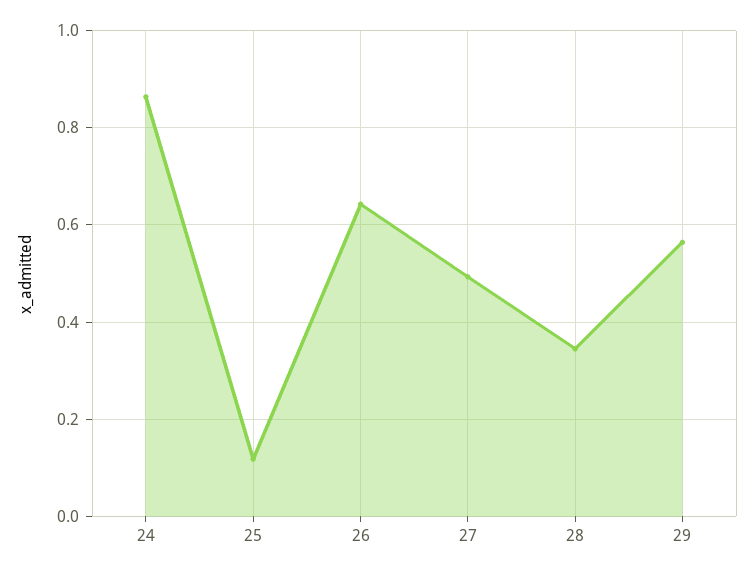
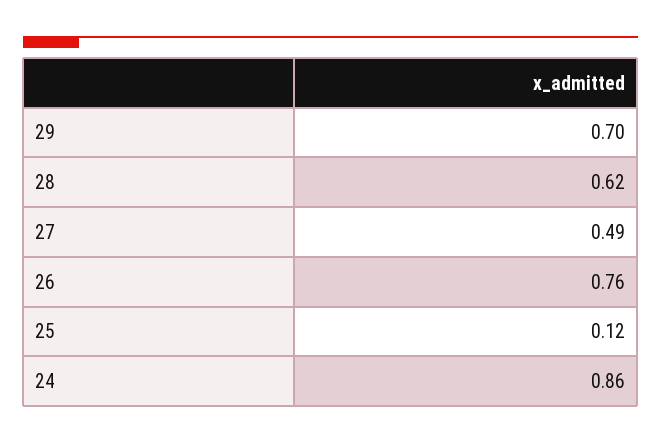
  {
    "24": 0.86,
    "25": 0.12,
-   "26": 0.64,
+   "26": 0.76,
    "27": 0.49,
-   "28": 0.34,
+   "28": 0.62,
-   "29": 0.56
+   "29": 0.7
  }

